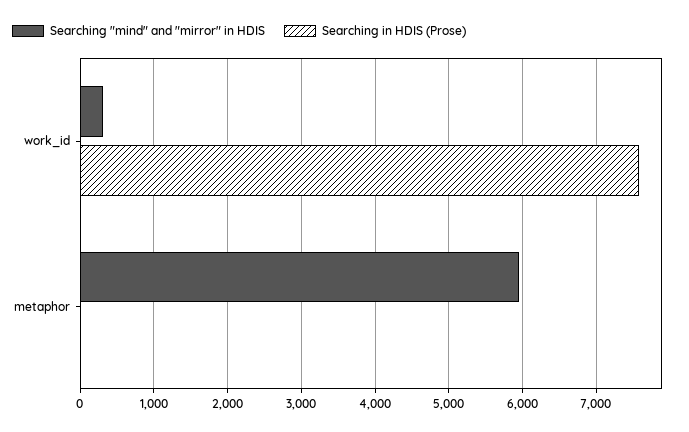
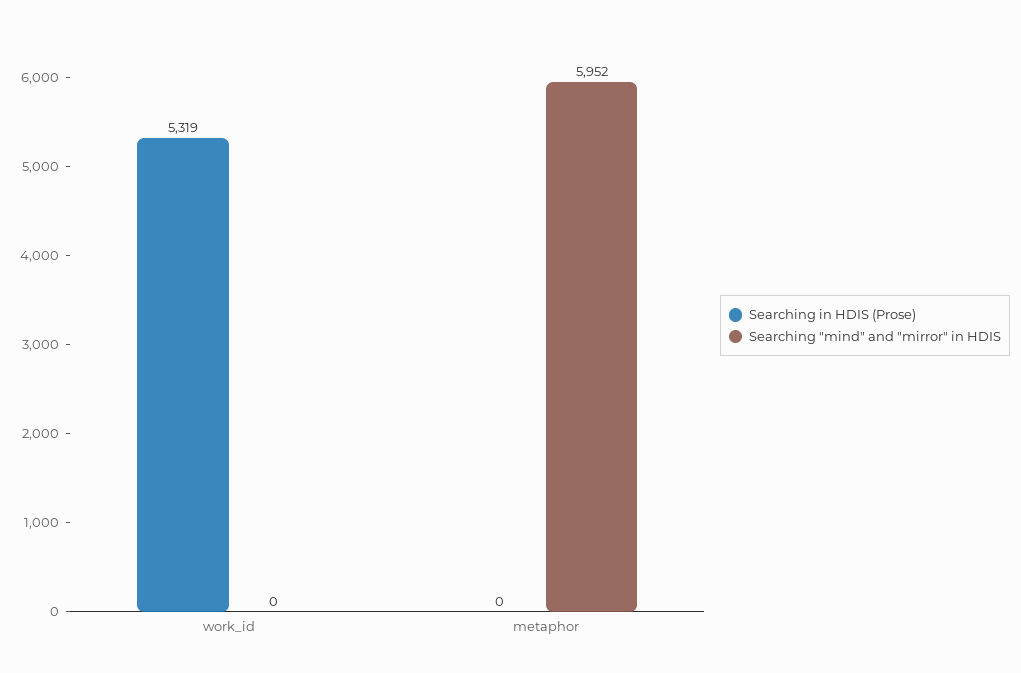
  {
    "Searching \"mind\" and \"mirror\" in HDIS": {
-     "work_id": 300,
+     "work_id": 0,
      "metaphor": 5952
    },
    "Searching in HDIS (Prose)": {
-     "work_id": 7600,
+     "work_id": 5319,
      "metaphor": 0
    }
  }

